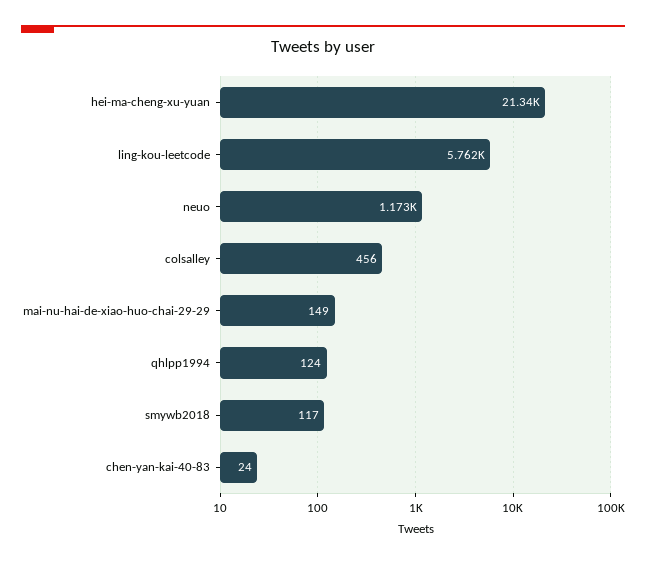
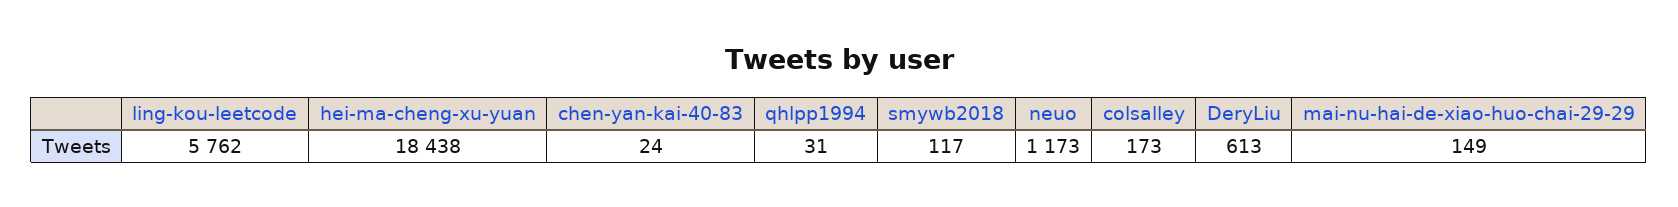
  {
-   "hei-ma-cheng-xu-yuan": 21340,
+   "hei-ma-cheng-xu-yuan": 18438,
    "ling-kou-leetcode": 5762,
    "neuo": 1173,
-   "colsalley": 456,
+   "colsalley": 173,
    "mai-nu-hai-de-xiao-huo-chai-29-29": 149,
-   "qhlpp1994": 124,
+   "qhlpp1994": 31,
    "smywb2018": 117,
-   "chen-yan-kai-40-83": 24
+   "chen-yan-kai-40-83": 24,
+   "DeryLiu": 613
  }

